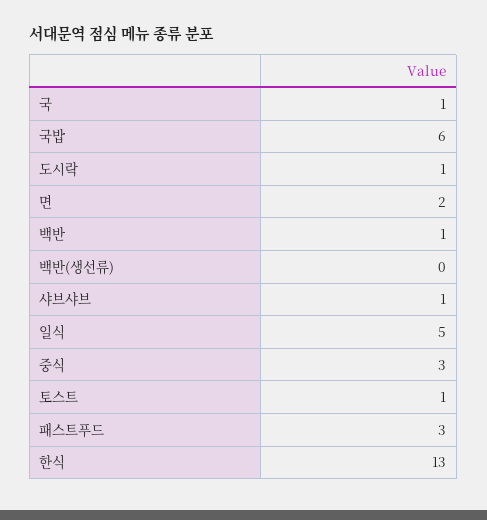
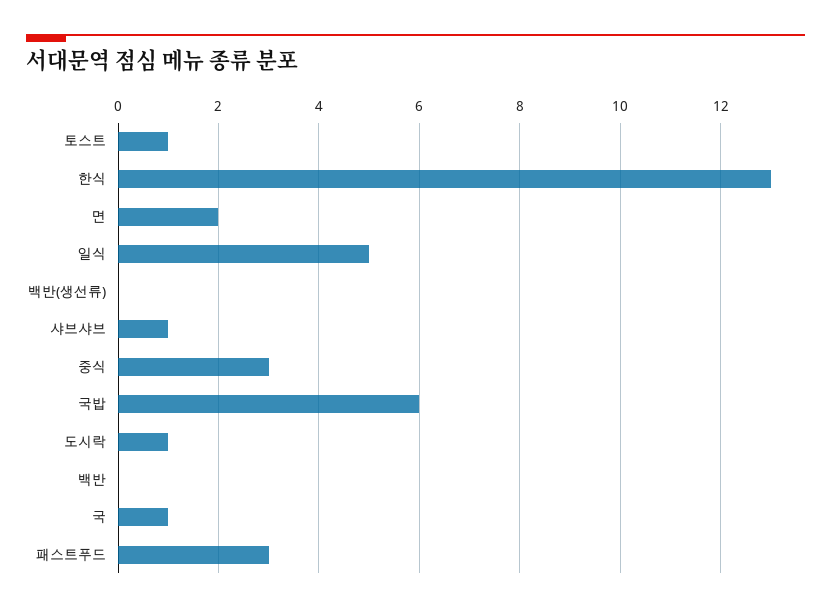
  {
    "국": 1,
    "국밥": 6,
    "도시락": 1,
    "면": 2,
-   "백반": 1,
+   "백반": 0,
    "백반(생선류)": 0,
    "샤브샤브": 1,
    "일식": 5,
    "중식": 3,
    "토스트": 1,
    "패스트푸드": 3,
    "한식": 13
  }

